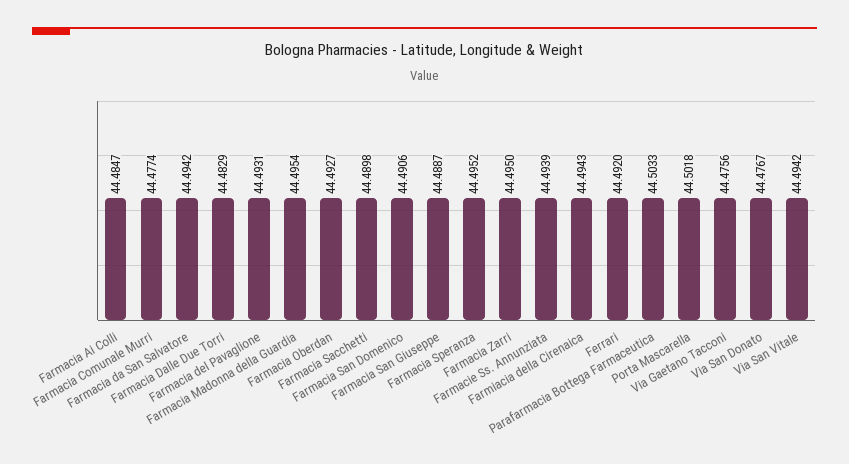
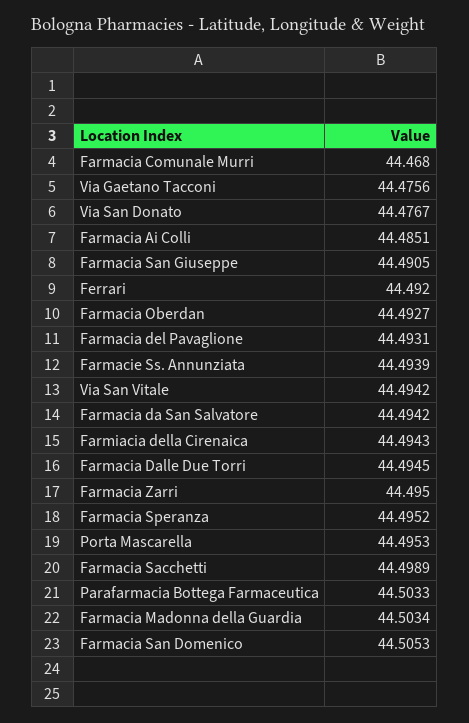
  {
-   "Farmacia Ai Colli": 44.4847,
+   "Farmacia Ai Colli": 44.4851,
-   "Farmacia Comunale Murri": 44.4774,
+   "Farmacia Comunale Murri": 44.468,
    "Farmacia da San Salvatore": 44.4942,
-   "Farmacia Dalle Due Torri": 44.4829,
+   "Farmacia Dalle Due Torri": 44.4945,
    "Farmacia del Pavaglione": 44.4931,
-   "Farmacia Madonna della Guardia": 44.4954,
+   "Farmacia Madonna della Guardia": 44.5034,
    "Farmacia Oberdan": 44.4927,
-   "Farmacia Sacchetti": 44.4898,
+   "Farmacia Sacchetti": 44.4989,
-   "Farmacia San Domenico": 44.4906,
+   "Farmacia San Domenico": 44.5053,
-   "Farmacia San Giuseppe": 44.4887,
+   "Farmacia San Giuseppe": 44.4905,
    "Farmacia Speranza": 44.4952,
    "Farmacia Zarri": 44.495,
    "Farmacie Ss. Annunziata": 44.4939,
    "Farmiacia della Cirenaica": 44.4943,
    "Ferrari": 44.492,
    "Parafarmacia Bottega Farmaceutica": 44.5033,
-   "Porta Mascarella": 44.5018,
+   "Porta Mascarella": 44.4953,
    "Via Gaetano Tacconi": 44.4756,
    "Via San Donato": 44.4767,
    "Via San Vitale": 44.4942
  }

